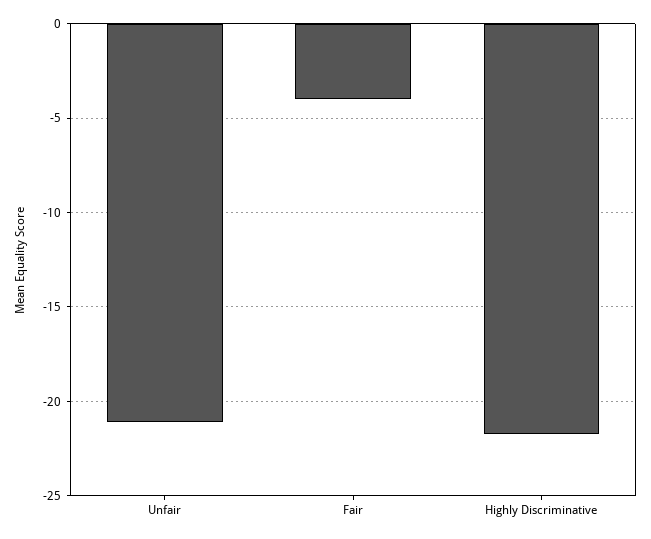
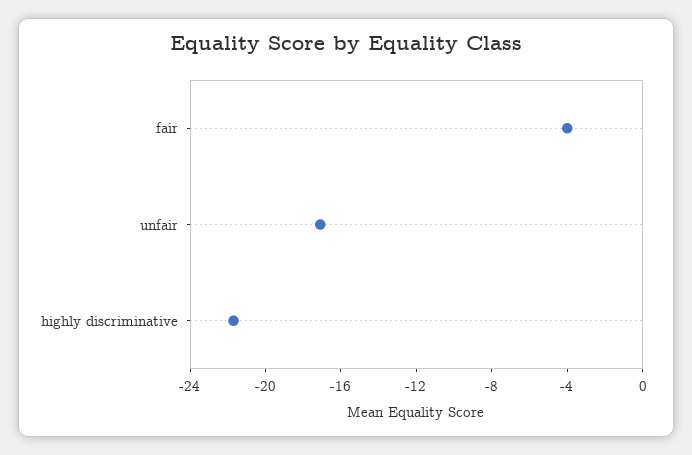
  {
-   "Unfair": -21,
+   "Unfair": -17,
    "Fair": -4,
    "Highly Discriminative": -21.5
  }

